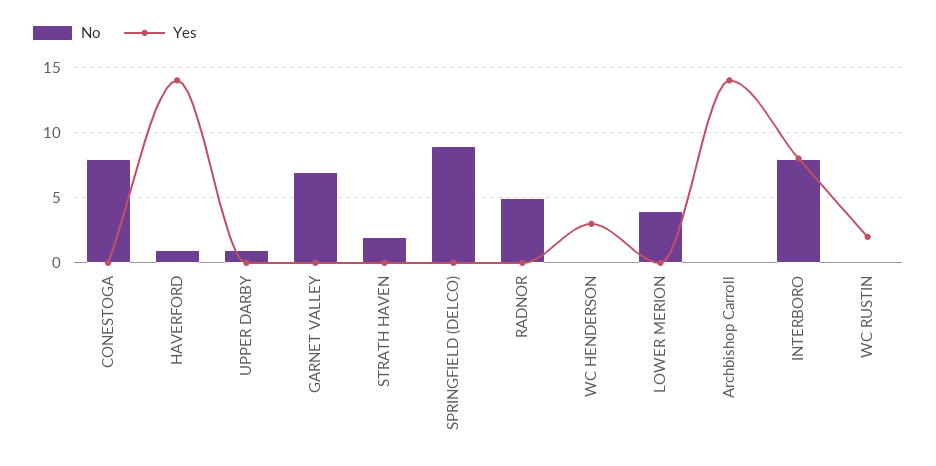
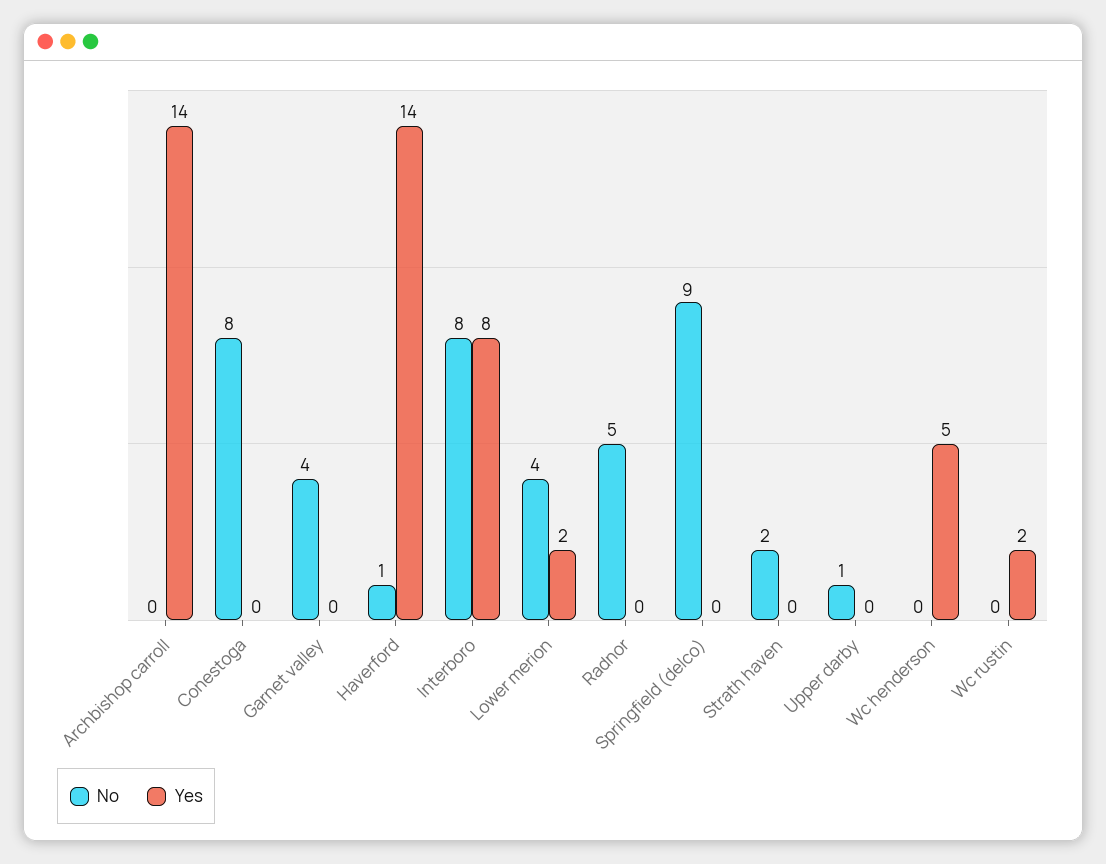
  {
    "No": {
      "CONESTOGA": 8,
      "HAVERFORD": 1,
      "UPPER DARBY": 1,
-     "GARNET VALLEY": 7,
+     "GARNET VALLEY": 4,
      "STRATH HAVEN": 2,
      "SPRINGFIELD (DELCO)": 9,
      "RADNOR": 5,
      "WC HENDERSON": 0,
      "LOWER MERION": 4,
      "Archbishop Carroll": 0,
      "INTERBORO": 8,
      "WC RUSTIN": 0
    },
    "Yes": {
      "CONESTOGA": 0,
      "HAVERFORD": 14,
      "UPPER DARBY": 0,
      "GARNET VALLEY": 0,
      "STRATH HAVEN": 0,
      "SPRINGFIELD (DELCO)": 0,
      "RADNOR": 0,
-     "WC HENDERSON": 3,
+     "WC HENDERSON": 5,
-     "LOWER MERION": 0,
+     "LOWER MERION": 2,
      "Archbishop Carroll": 14,
      "INTERBORO": 8,
      "WC RUSTIN": 2
    }
  }

